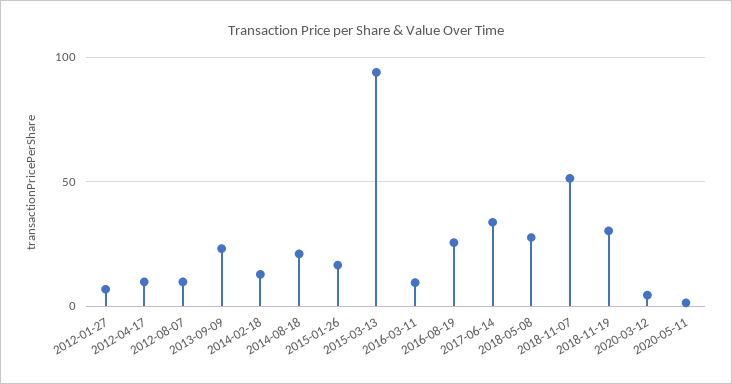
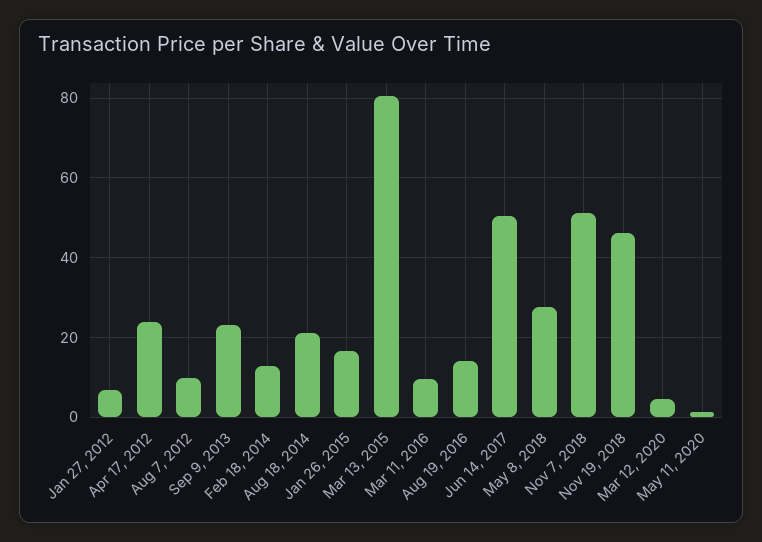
  {
    "2012-01-27": 6,
-   "2012-04-17": 10,
+   "2012-04-17": 24,
    "2012-08-07": 10,
    "2013-09-09": 24,
    "2014-02-18": 12,
    "2014-08-18": 22,
    "2015-01-26": 16,
-   "2015-03-13": 95,
+   "2015-03-13": 80,
    "2016-03-11": 10,
-   "2016-08-19": 25,
+   "2016-08-19": 14,
-   "2017-06-14": 35,
+   "2017-06-14": 50,
    "2018-05-08": 28,
    "2018-11-07": 52,
-   "2018-11-19": 30,
+   "2018-11-19": 46,
    "2020-03-12": 4,
    "2020-05-11": 2
  }

